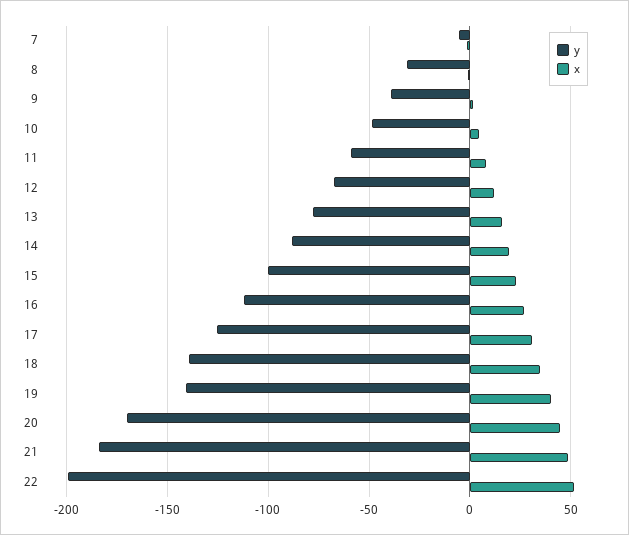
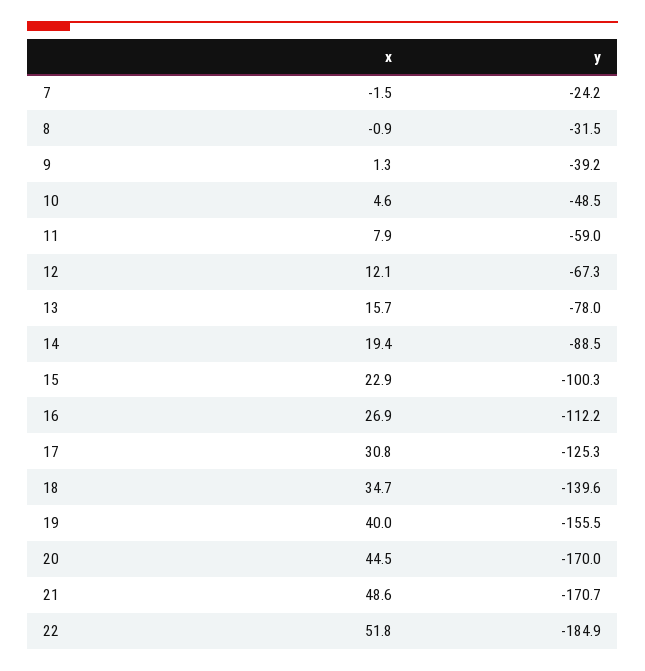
  {
    "y": {
-     "7": -5,
+     "7": -24.2,
      "8": -31.5,
      "9": -39.2,
      "10": -48.5,
      "11": -59,
      "12": -67.3,
      "13": -78,
      "14": -88.5,
      "15": -100.3,
      "16": -112.2,
      "17": -125.3,
      "18": -139.6,
-     "19": -140,
+     "19": -155.5,
      "20": -170,
-     "21": -185,
+     "21": -170.7,
-     "22": -200
+     "22": -184.9
    },
    "x": {
      "7": -1.5,
      "8": -0.9,
      "9": 1.3,
      "10": 4.6,
      "11": 7.9,
      "12": 12.1,
      "13": 15.7,
      "14": 19.4,
      "15": 22.9,
      "16": 26.9,
      "17": 30.8,
      "18": 34.7,
      "19": 40,
      "20": 44.5,
      "21": 48.6,
      "22": 51.8
    }
  }

